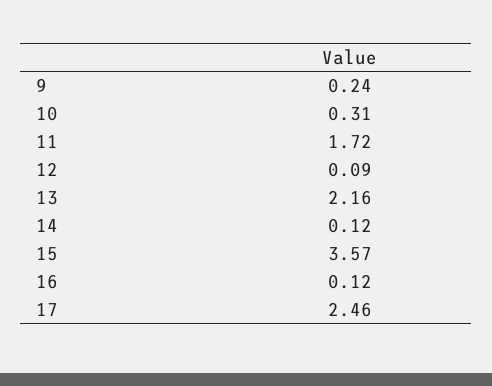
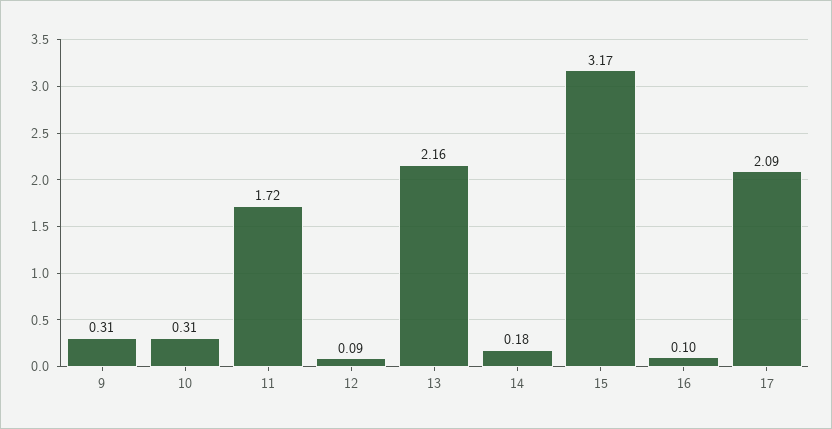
  {
-   "9": 0.24,
+   "9": 0.31,
    "10": 0.31,
    "11": 1.72,
    "12": 0.09,
    "13": 2.16,
-   "14": 0.12,
+   "14": 0.18,
-   "15": 3.57,
+   "15": 3.17,
-   "16": 0.12,
+   "16": 0.1,
-   "17": 2.46
+   "17": 2.09
  }

